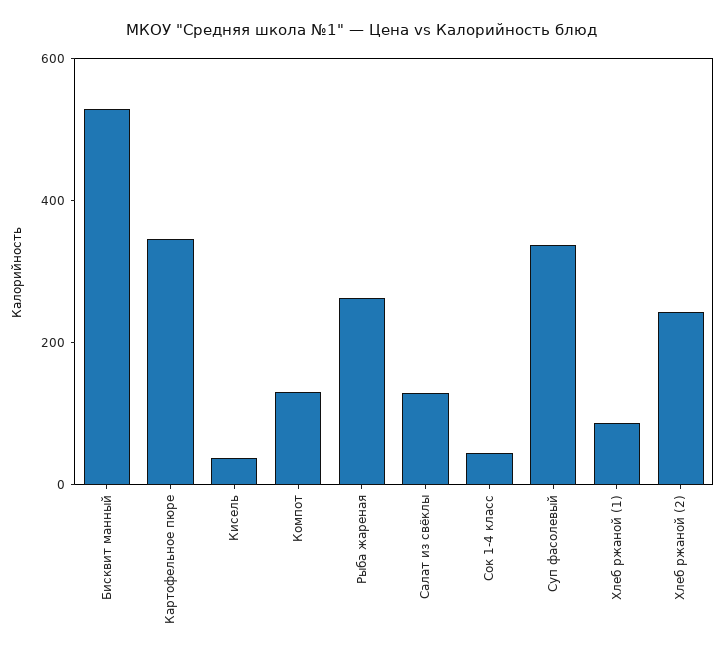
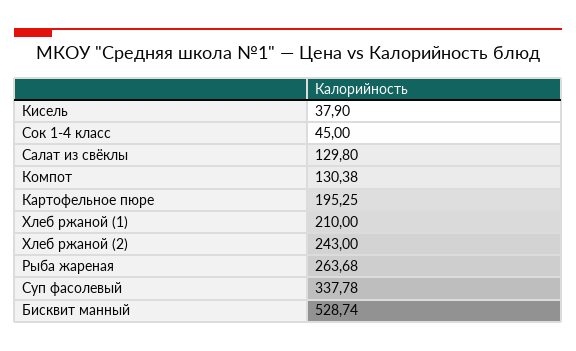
  {
    "Бисквит манный": 528.74,
-   "Картофельное пюре": 350,
+   "Картофельное пюре": 195.25,
    "Кисель": 37.9,
    "Компот": 130.38,
    "Рыба жареная": 263.68,
    "Салат из свёклы": 129.8,
    "Сок 1-4 класс": 45,
    "Суп фасолевый": 337.78,
-   "Хлеб ржаной (1)": 100,
+   "Хлеб ржаной (1)": 210,
    "Хлеб ржаной (2)": 243
  }

